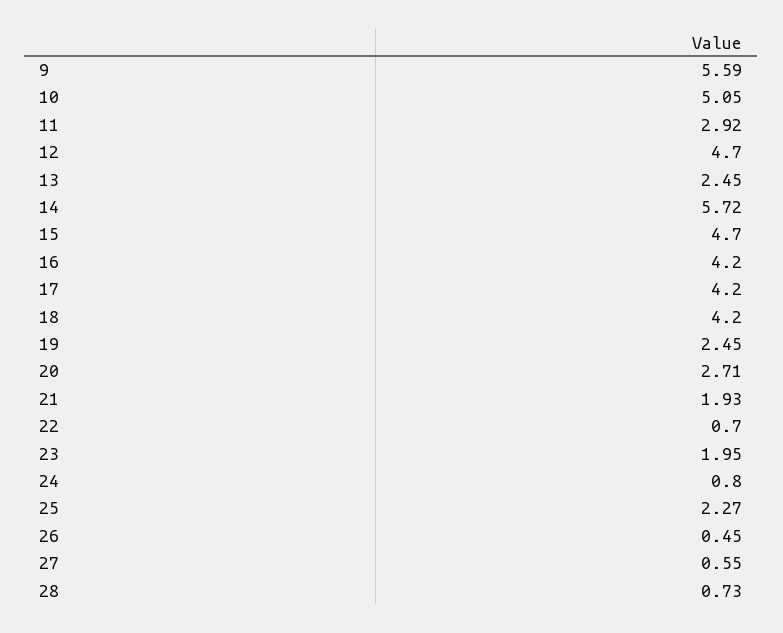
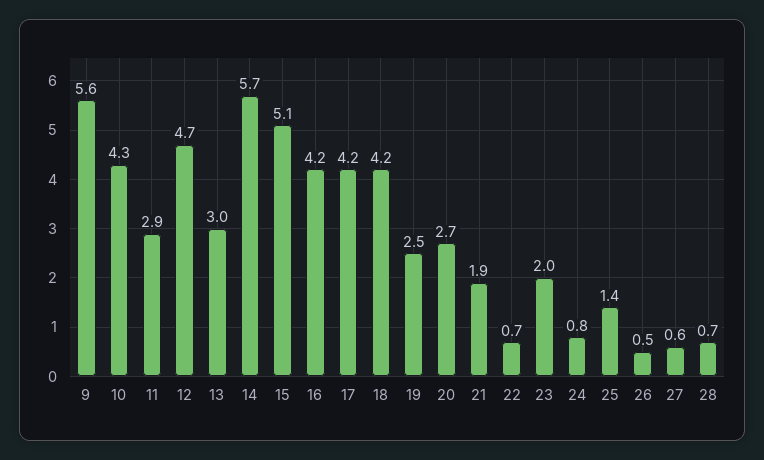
  {
    "9": 5.59,
-   "10": 5.05,
+   "10": 4.3,
    "11": 2.92,
    "12": 4.7,
-   "13": 2.45,
+   "13": 3,
    "14": 5.72,
-   "15": 4.7,
+   "15": 5.1,
    "16": 4.2,
    "17": 4.2,
    "18": 4.2,
    "19": 2.45,
    "20": 2.71,
    "21": 1.93,
    "22": 0.7,
    "23": 1.95,
    "24": 0.8,
-   "25": 2.27,
+   "25": 1.4,
    "26": 0.45,
    "27": 0.55,
    "28": 0.73
  }

